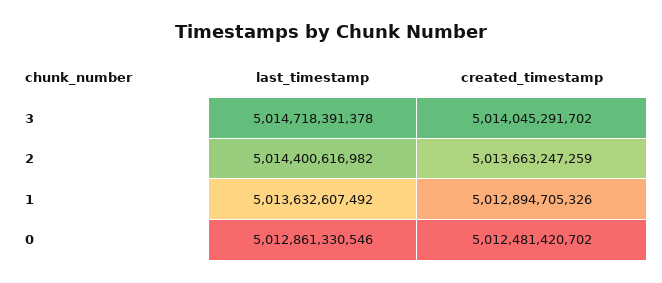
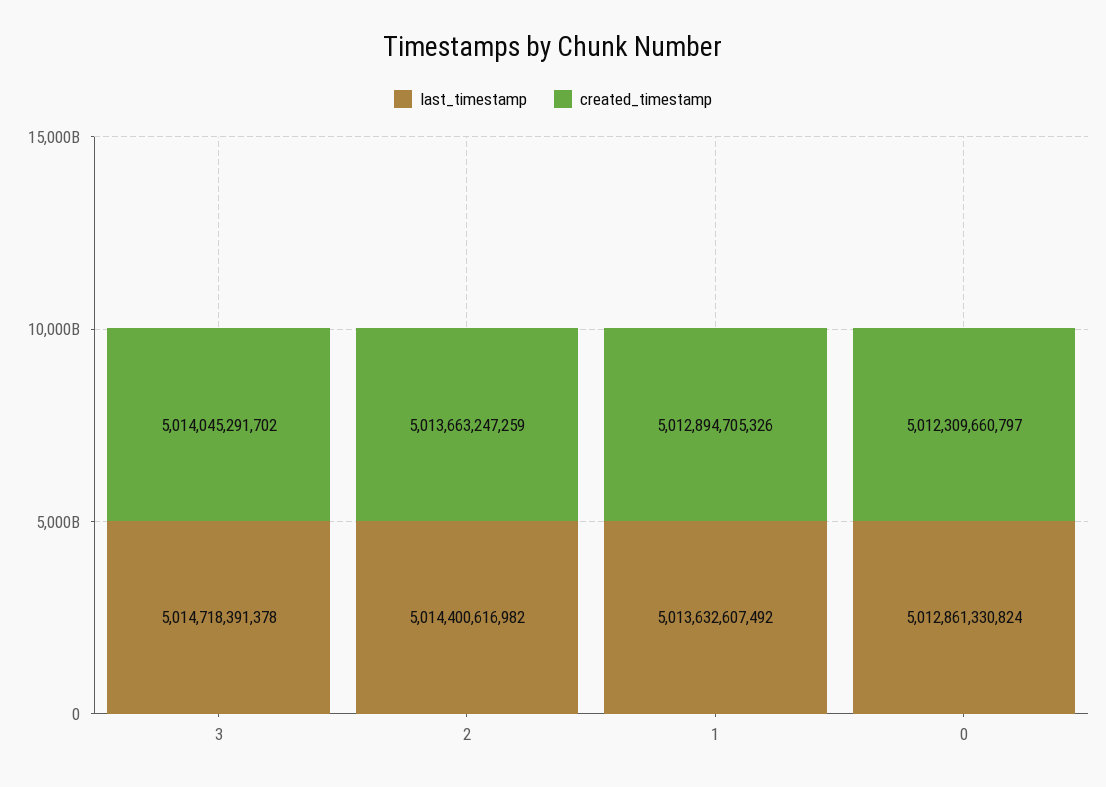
  {
    "last_timestamp": {
      "3": 5014718391378,
      "2": 5014400616982,
      "1": 5013632607492,
-     "0": 5012861330546
+     "0": 5012861330824
    },
    "created_timestamp": {
      "3": 5014045291702,
      "2": 5013663247259,
      "1": 5012894705326,
-     "0": 5012481420702
+     "0": 5012309660797
    }
  }

